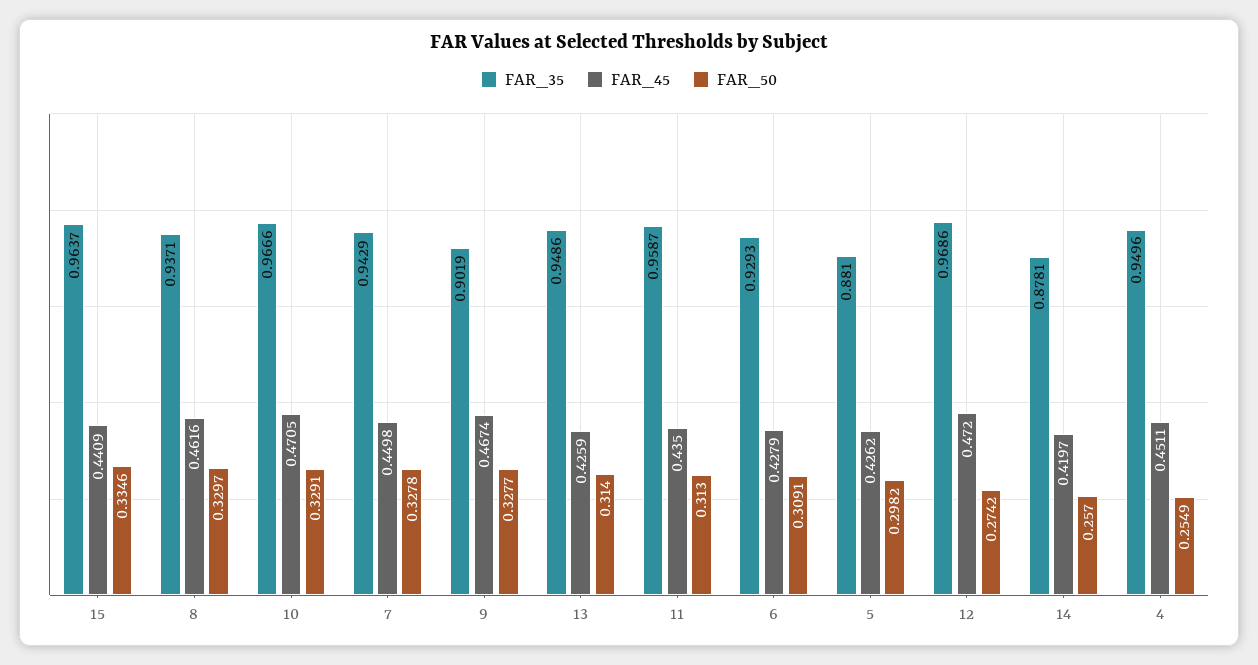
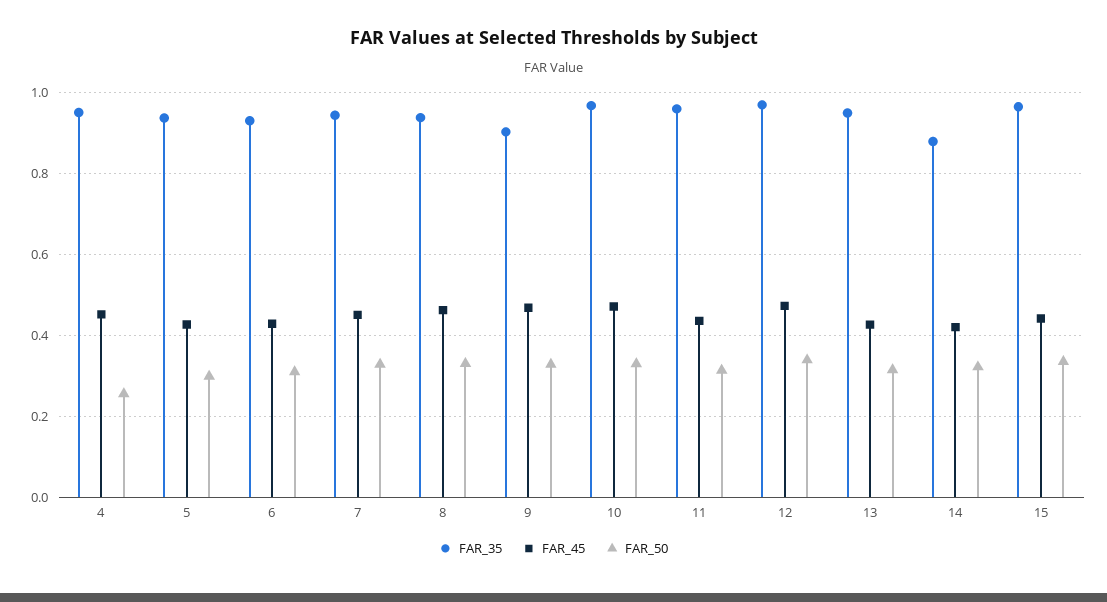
  {
    "FAR_35": {
      "15": 0.9637,
      "8": 0.9371,
      "10": 0.9666,
      "7": 0.9429,
      "9": 0.9019,
      "13": 0.9486,
      "11": 0.9587,
      "6": 0.9293,
-     "5": 0.881,
+     "5": 0.94,
      "12": 0.9686,
      "14": 0.8781,
      "4": 0.9496
    },
    "FAR_45": {
      "15": 0.4409,
      "8": 0.4616,
      "10": 0.4705,
      "7": 0.4498,
      "9": 0.4674,
      "13": 0.4259,
      "11": 0.435,
      "6": 0.4279,
      "5": 0.4262,
      "12": 0.472,
      "14": 0.4197,
      "4": 0.4511
    },
    "FAR_50": {
      "15": 0.3346,
      "8": 0.3297,
      "10": 0.3291,
      "7": 0.3278,
      "9": 0.3277,
      "13": 0.314,
      "11": 0.313,
      "6": 0.3091,
      "5": 0.2982,
-     "12": 0.2742,
+     "12": 0.34,
-     "14": 0.257,
+     "14": 0.32,
      "4": 0.2549
    }
  }

